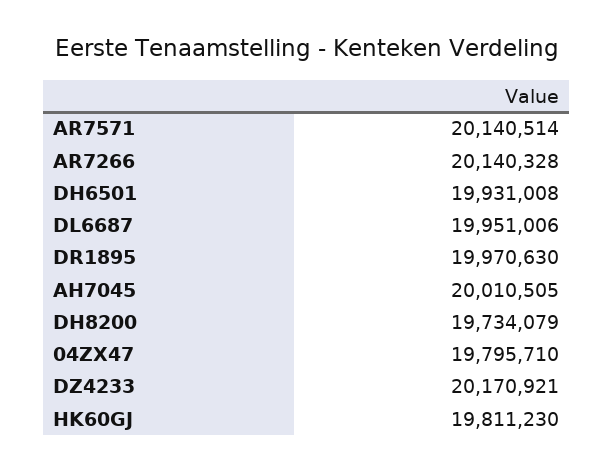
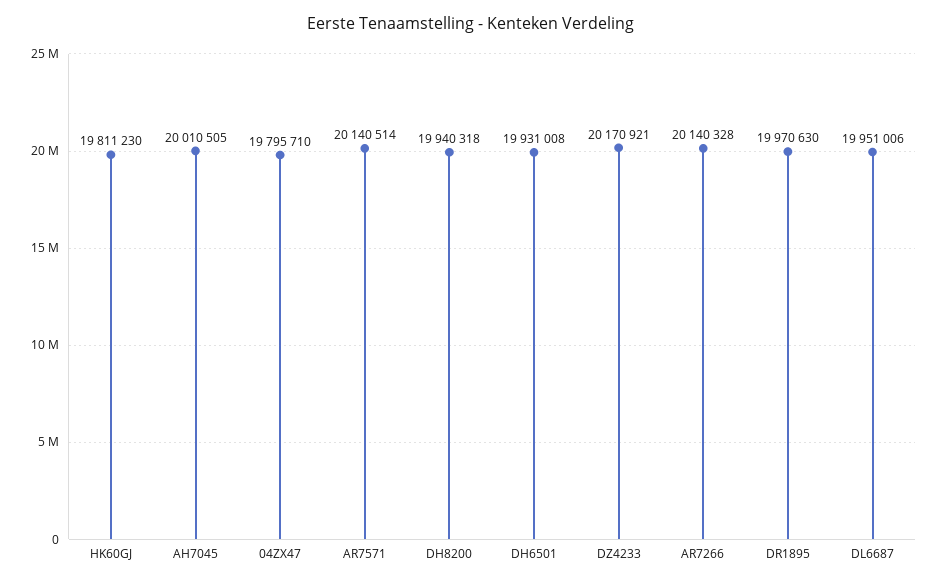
  {
    "AR7571": 20140514,
    "AR7266": 20140328,
    "DH6501": 19931008,
    "DL6687": 19951006,
    "DR1895": 19970630,
    "AH7045": 20010505,
-   "DH8200": 19734079,
+   "DH8200": 19940318,
    "04ZX47": 19795710,
    "DZ4233": 20170921,
    "HK60GJ": 19811230
  }

